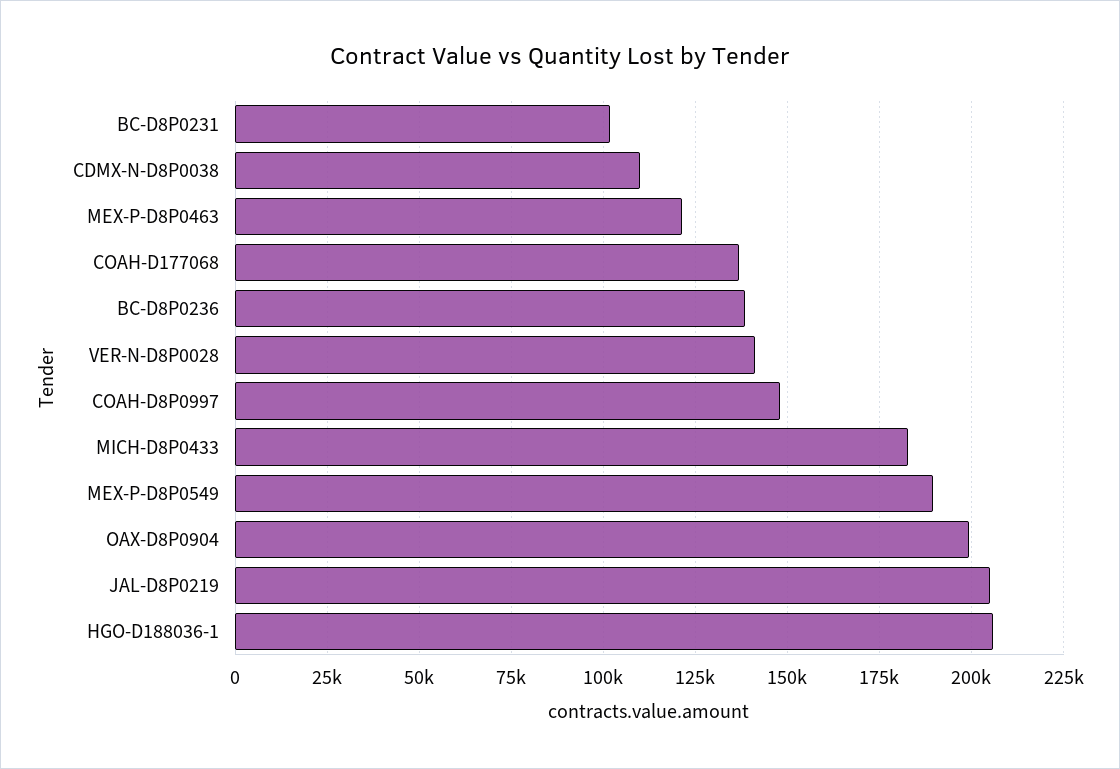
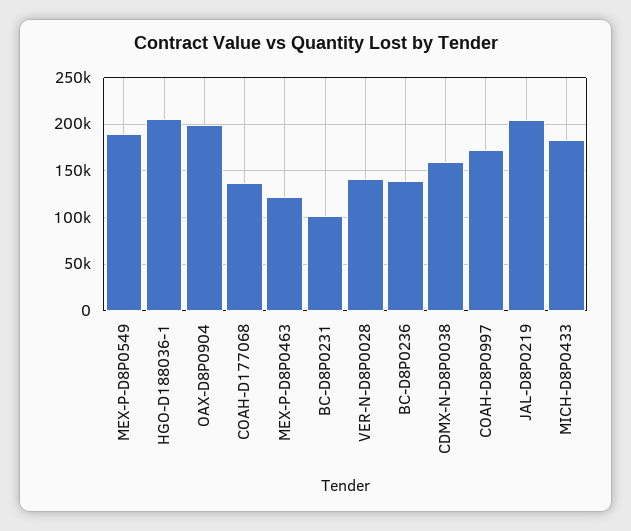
  {
    "BC-D8P0231": 102500,
-   "CDMX-N-D8P0038": 110000,
+   "CDMX-N-D8P0038": 160000,
    "MEX-P-D8P0463": 122500,
    "COAH-D177068": 137500,
    "BC-D8P0236": 137500,
    "VER-N-D8P0028": 142500,
-   "COAH-D8P0997": 147500,
+   "COAH-D8P0997": 170000,
    "MICH-D8P0433": 182500,
    "MEX-P-D8P0549": 190000,
    "OAX-D8P0904": 200000,
    "JAL-D8P0219": 205000,
    "HGO-D188036-1": 205000
  }

